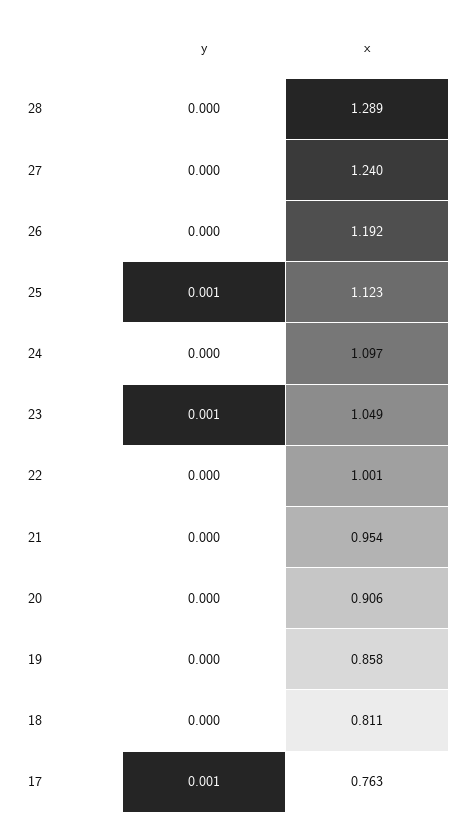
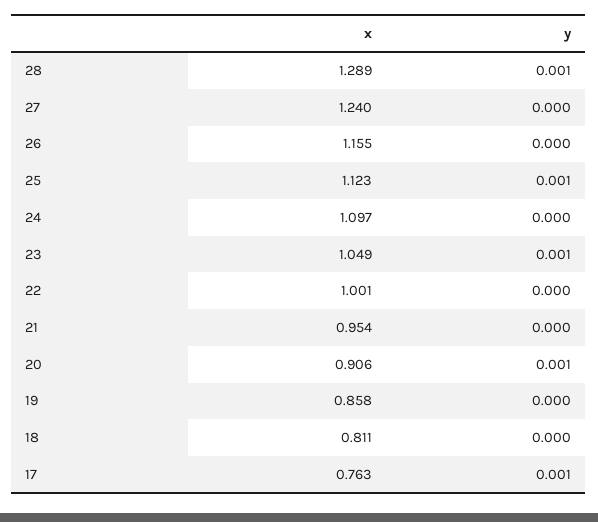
  {
    "y": {
-     "28": 0,
+     "28": 0.001,
      "27": 0,
      "26": 0,
      "25": 0.001,
      "24": 0,
      "23": 0.001,
      "22": 0,
      "21": 0,
-     "20": 0,
+     "20": 0.001,
      "19": 0,
      "18": 0,
      "17": 0.001
    },
    "x": {
      "28": 1.289,
      "27": 1.24,
-     "26": 1.192,
+     "26": 1.155,
      "25": 1.123,
      "24": 1.097,
      "23": 1.049,
      "22": 1.001,
      "21": 0.954,
      "20": 0.906,
      "19": 0.858,
      "18": 0.811,
      "17": 0.763
    }
  }

